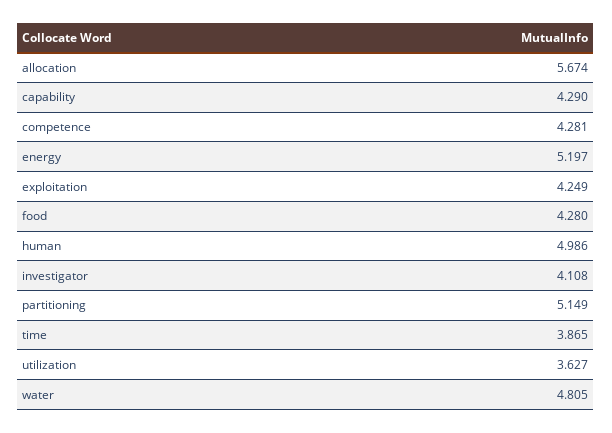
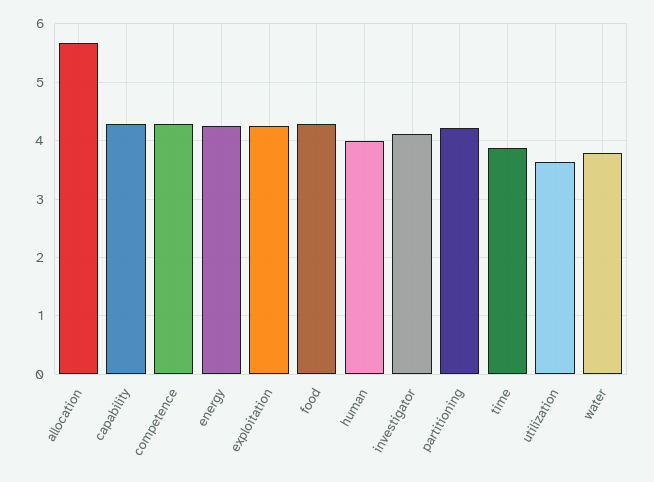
  {
    "allocation": 5.674,
    "capability": 4.29,
    "competence": 4.281,
-   "energy": 5.197,
+   "energy": 4.2,
    "exploitation": 4.249,
    "food": 4.28,
-   "human": 4.986,
+   "human": 4,
    "investigator": 4.108,
-   "partitioning": 5.149,
+   "partitioning": 4.2,
    "time": 3.865,
    "utilization": 3.627,
-   "water": 4.805
+   "water": 3.8
  }

